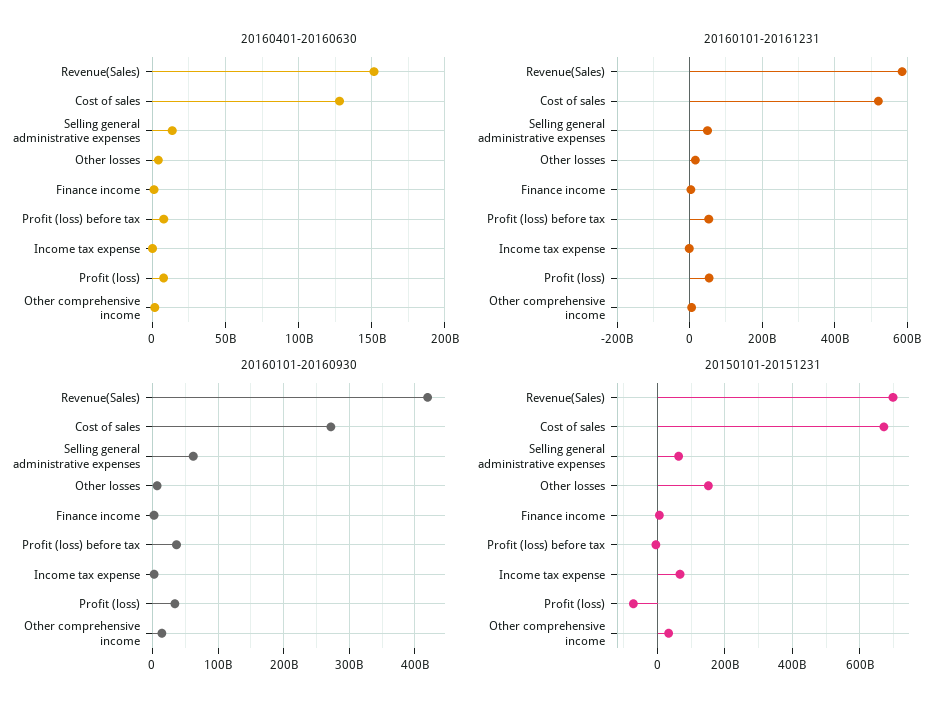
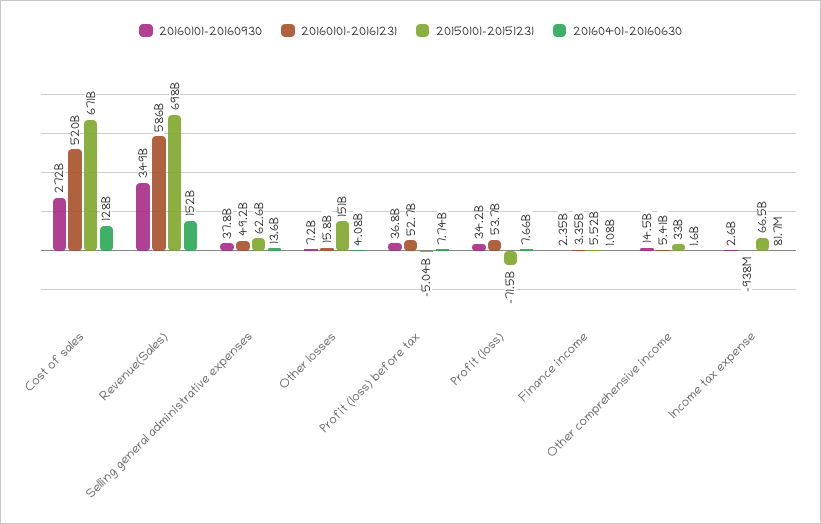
  {
    "20160401-20160630": {
      "Revenue(Sales)": 152000000000,
      "Cost of sales": 128000000000,
      "Selling general administrative expenses": 13600000000,
      "Other losses": 4080000000,
      "Finance income": 1080000000,
      "Profit (loss) before tax": 7740000000,
      "Income tax expense": 81700000,
      "Profit (loss)": 7660000000,
      "Other comprehensive income": 1600000000
    },
    "20160101-20161231": {
      "Revenue(Sales)": 586000000000,
      "Cost of sales": 520000000000,
      "Selling general administrative expenses": 49200000000,
      "Other losses": 15800000000,
      "Finance income": 3350000000,
      "Profit (loss) before tax": 52700000000,
      "Income tax expense": -938000000,
      "Profit (loss)": 53700000000,
      "Other comprehensive income": 5410000000
    },
    "20160101-20160930": {
-     "Revenue(Sales)": 420000000000,
+     "Revenue(Sales)": 349000000000,
      "Cost of sales": 272000000000,
-     "Selling general administrative expenses": 60000000000,
+     "Selling general administrative expenses": 37800000000,
      "Other losses": 7200000000,
      "Finance income": 2350000000,
      "Profit (loss) before tax": 36800000000,
      "Income tax expense": 2600000000,
      "Profit (loss)": 34200000000,
      "Other comprehensive income": 14500000000
    },
    "20150101-20151231": {
      "Revenue(Sales)": 698000000000,
      "Cost of sales": 671000000000,
      "Selling general administrative expenses": 62600000000,
      "Other losses": 151000000000,
      "Finance income": 5520000000,
      "Profit (loss) before tax": -5040000000,
      "Income tax expense": 66500000000,
      "Profit (loss)": -71500000000,
      "Other comprehensive income": 33000000000
    }
  }

